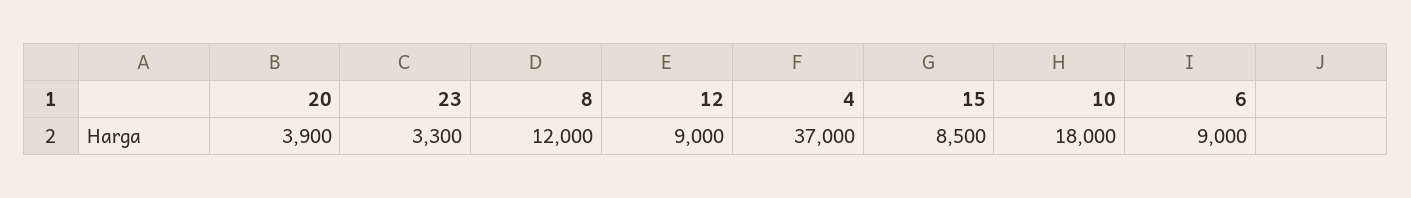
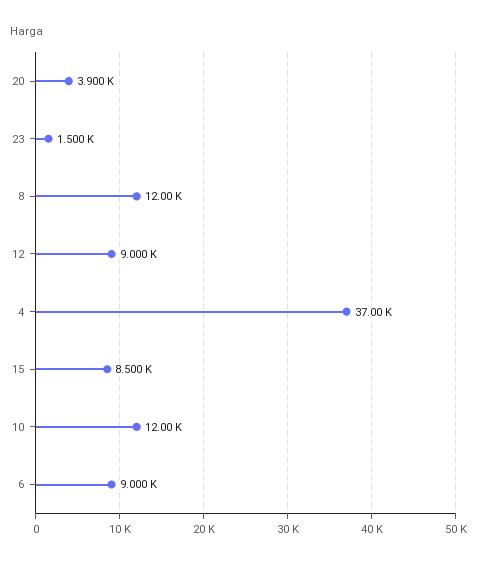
  {
    "20": 3900,
-   "23": 3300,
+   "23": 1500,
    "8": 12000,
    "12": 9000,
    "4": 37000,
    "15": 8500,
-   "10": 18000,
+   "10": 12000,
    "6": 9000
  }

